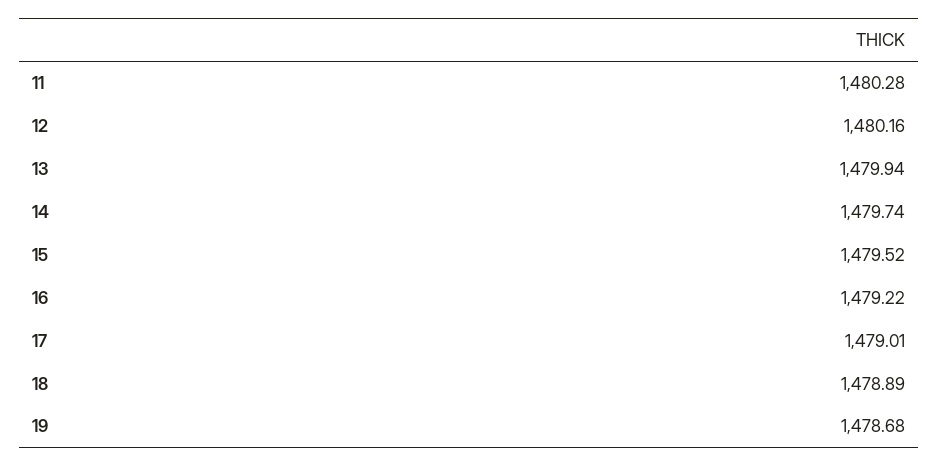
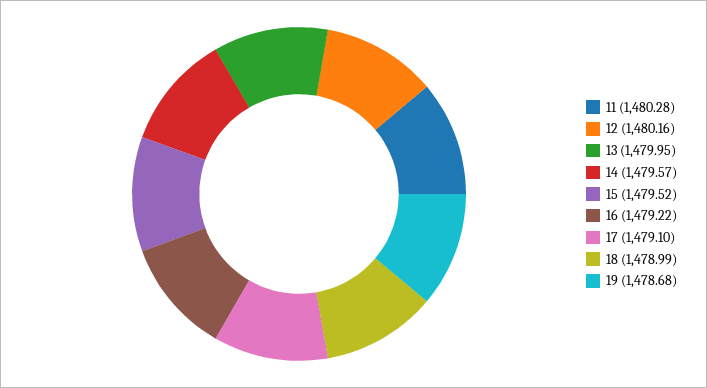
  {
    "11": 1480.28,
    "12": 1480.16,
-   "13": 1479.94,
+   "13": 1479.95,
-   "14": 1479.74,
+   "14": 1479.57,
    "15": 1479.52,
    "16": 1479.22,
-   "17": 1479.01,
+   "17": 1479.1,
-   "18": 1478.89,
+   "18": 1478.99,
    "19": 1478.68
  }

